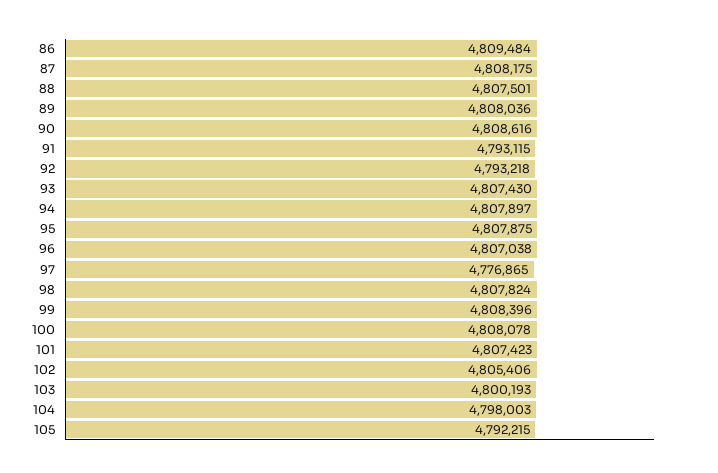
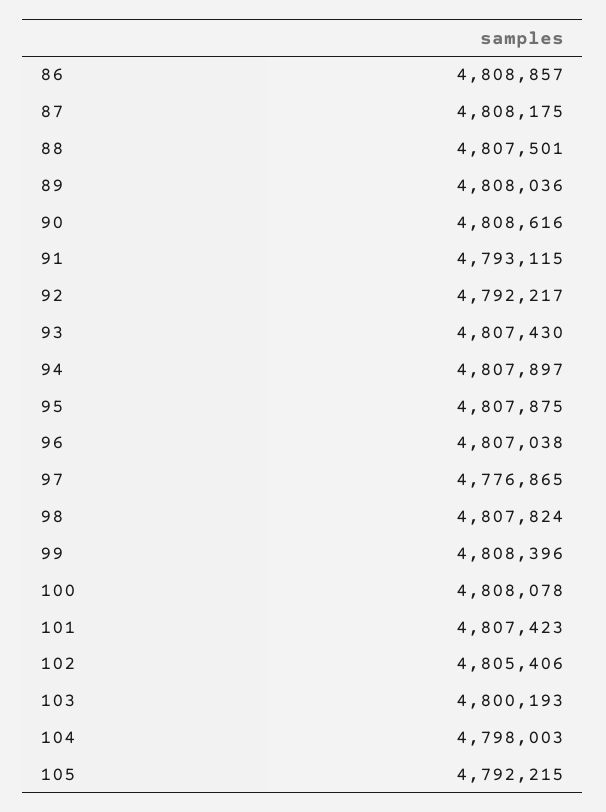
  {
-   "86": 4809484,
+   "86": 4808857,
    "87": 4808175,
    "88": 4807501,
    "89": 4808036,
    "90": 4808616,
    "91": 4793115,
-   "92": 4793218,
+   "92": 4792217,
    "93": 4807430,
    "94": 4807897,
    "95": 4807875,
    "96": 4807038,
    "97": 4776865,
    "98": 4807824,
    "99": 4808396,
    "100": 4808078,
    "101": 4807423,
    "102": 4805406,
    "103": 4800193,
    "104": 4798003,
    "105": 4792215
  }

